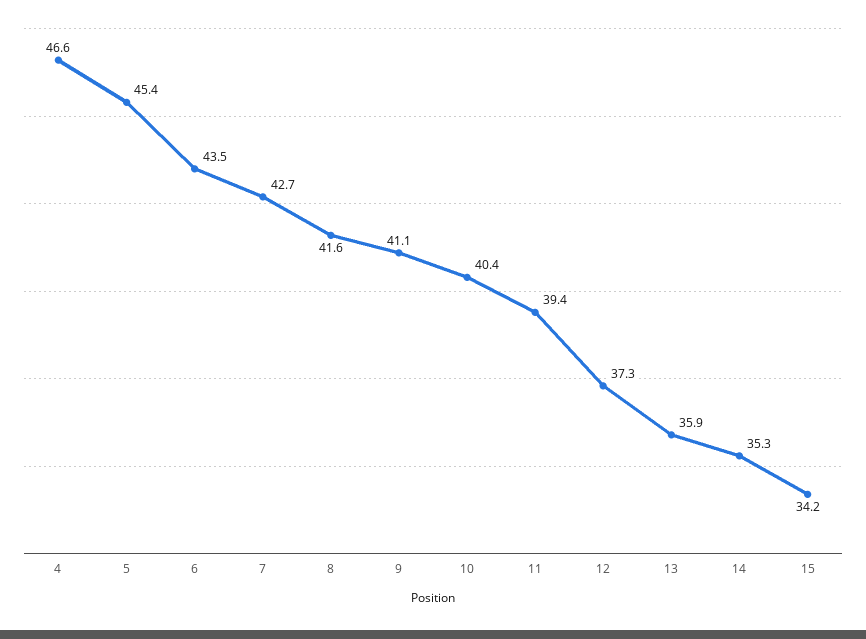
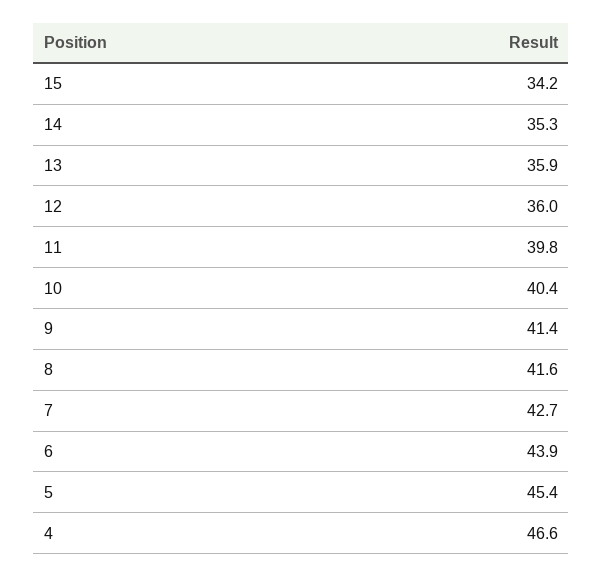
  {
    "4": 46.6,
    "5": 45.4,
-   "6": 43.5,
+   "6": 43.9,
    "7": 42.7,
    "8": 41.6,
-   "9": 41.1,
+   "9": 41.4,
    "10": 40.4,
-   "11": 39.4,
+   "11": 39.8,
-   "12": 37.3,
+   "12": 36,
    "13": 35.9,
    "14": 35.3,
    "15": 34.2
  }

